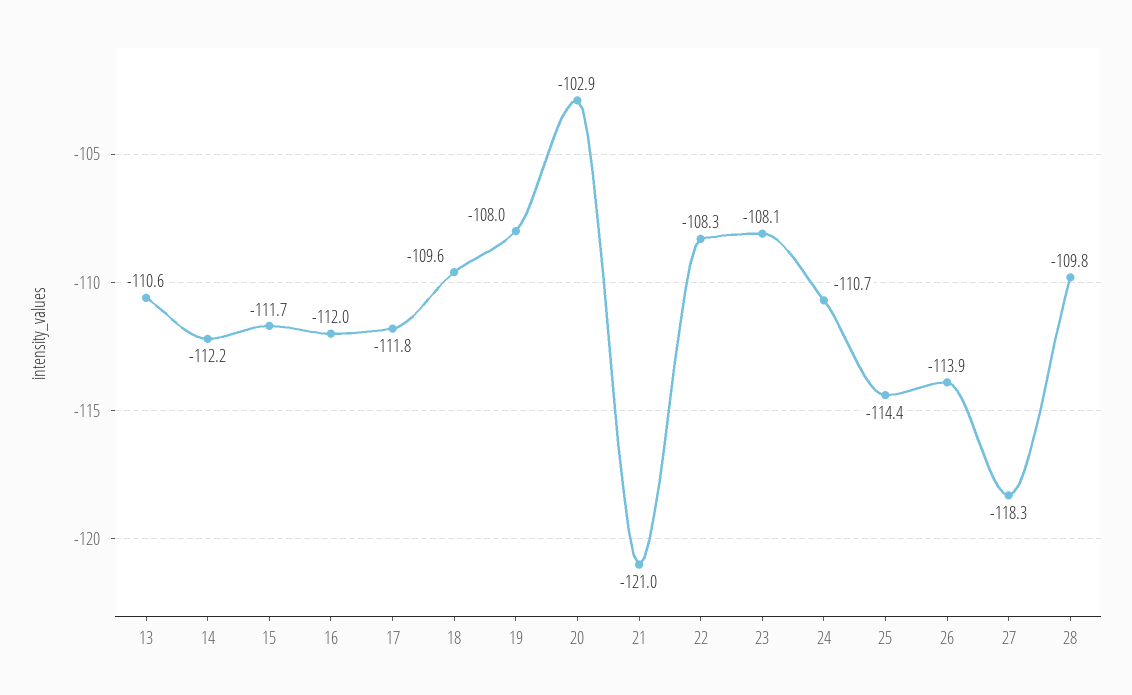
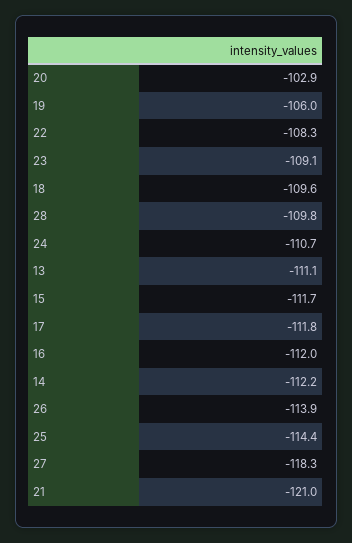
  {
-   "13": -110.6,
+   "13": -111.1,
    "14": -112.2,
    "15": -111.7,
    "16": -112,
    "17": -111.8,
    "18": -109.6,
-   "19": -108,
+   "19": -106,
    "20": -102.9,
    "21": -121,
    "22": -108.3,
-   "23": -108.1,
+   "23": -109.1,
    "24": -110.7,
    "25": -114.4,
    "26": -113.9,
    "27": -118.3,
    "28": -109.8
  }

